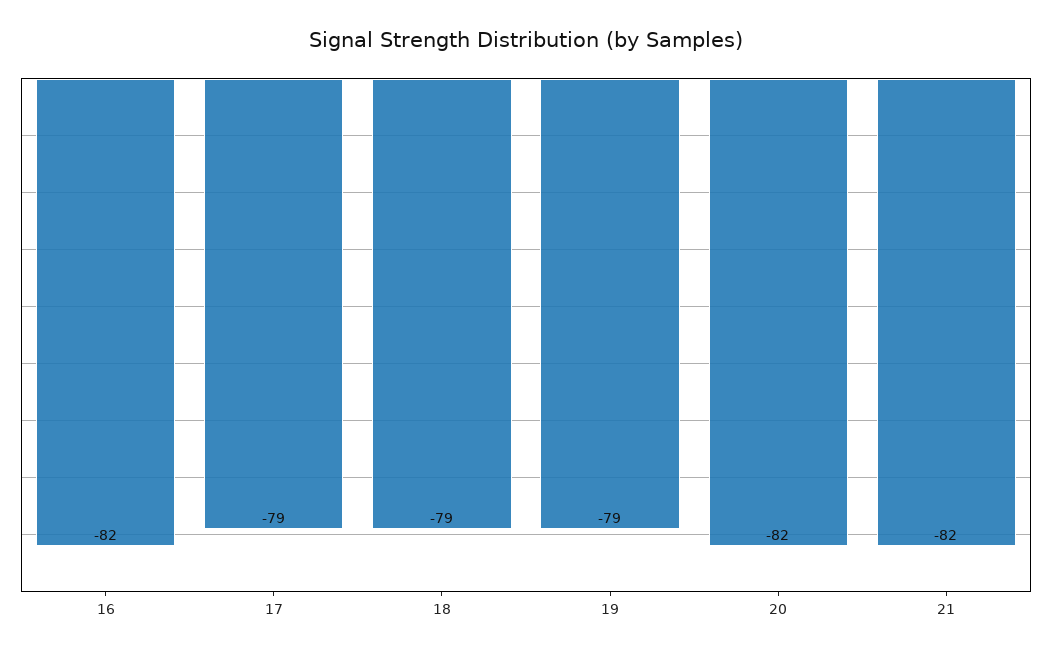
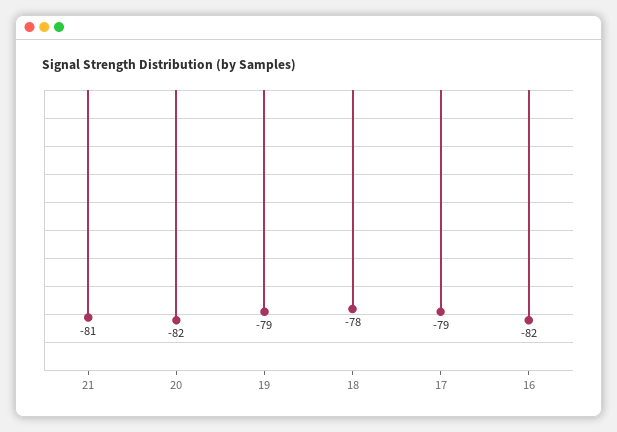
  {
    "16": -82,
    "17": -79,
-   "18": -79,
+   "18": -78,
    "19": -79,
    "20": -82,
-   "21": -82
+   "21": -81
  }

